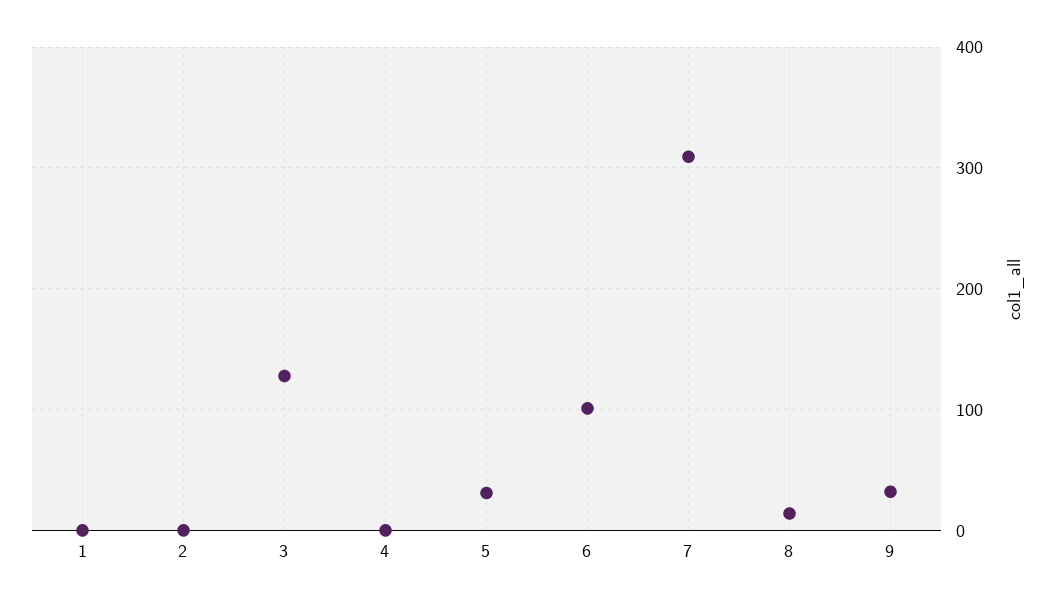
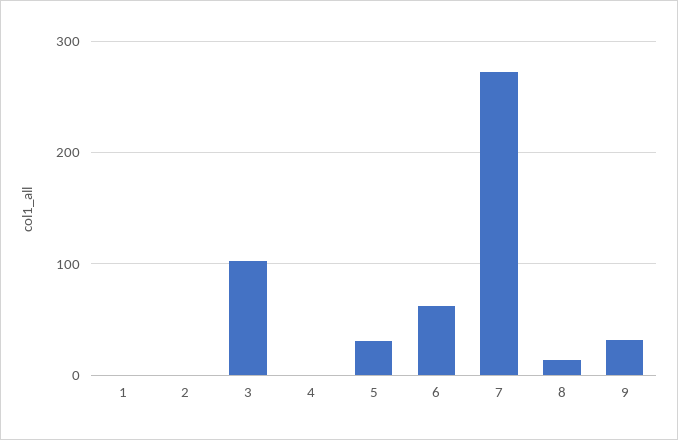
  {
    "1": 0,
    "2": 0,
-   "3": 130,
+   "3": 100,
    "4": 0,
    "5": 30,
-   "6": 100,
+   "6": 60,
-   "7": 310,
+   "7": 270,
    "8": 10,
    "9": 30
  }

